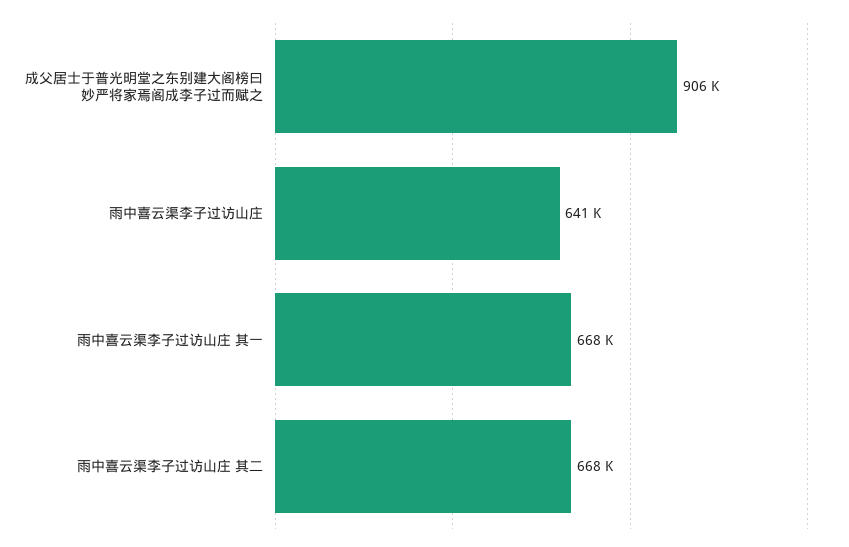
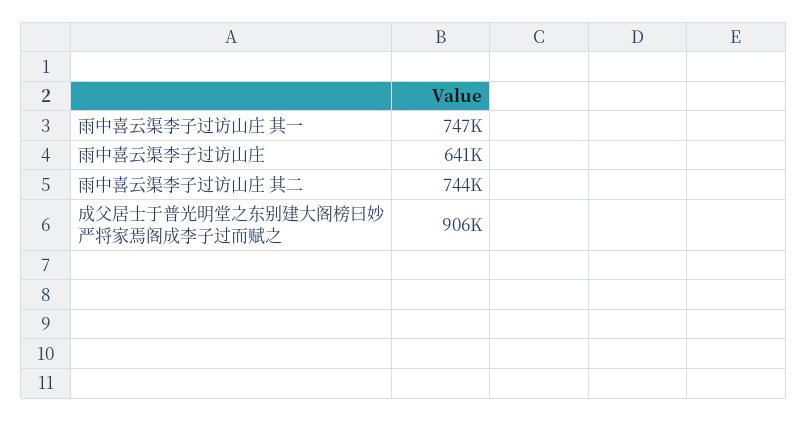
  {
    "成父居士于普光明堂之东别建大阁榜曰妙严将家焉阁成李子过而赋之": 906000,
    "雨中喜云渠李子过访山庄": 641000,
-   "雨中喜云渠李子过访山庄 其一": 668000,
+   "雨中喜云渠李子过访山庄 其一": 747000,
-   "雨中喜云渠李子过访山庄 其二": 668000
+   "雨中喜云渠李子过访山庄 其二": 744000
  }

